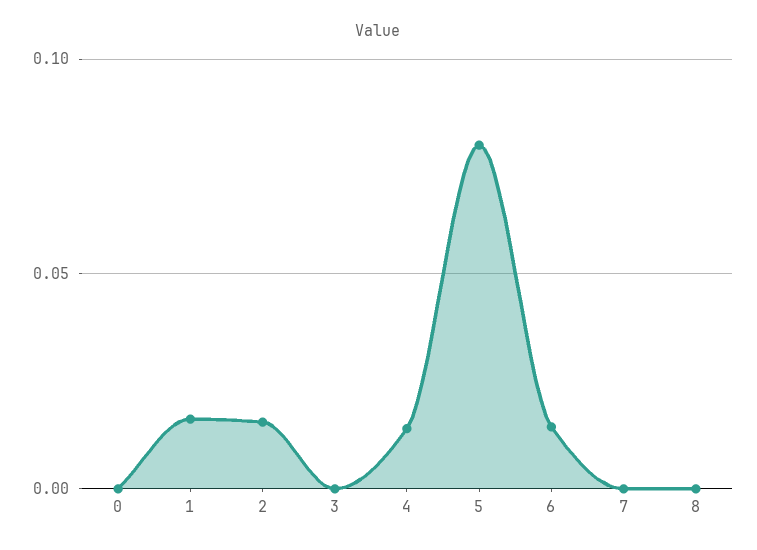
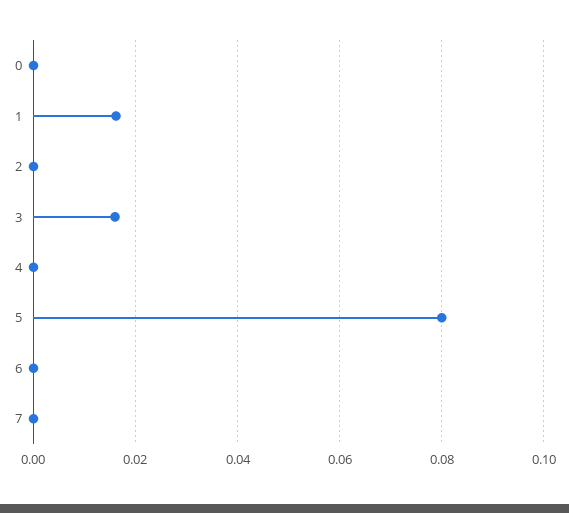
  {
    "0": 0,
    "1": 0.016,
-   "2": 0.015,
+   "2": 0,
-   "3": 0,
+   "3": 0.016,
-   "4": 0.015,
+   "4": 0,
    "5": 0.08,
-   "6": 0.015,
+   "6": 0,
-   "7": 0,
+   "7": 0
-   "8": 0
  }

